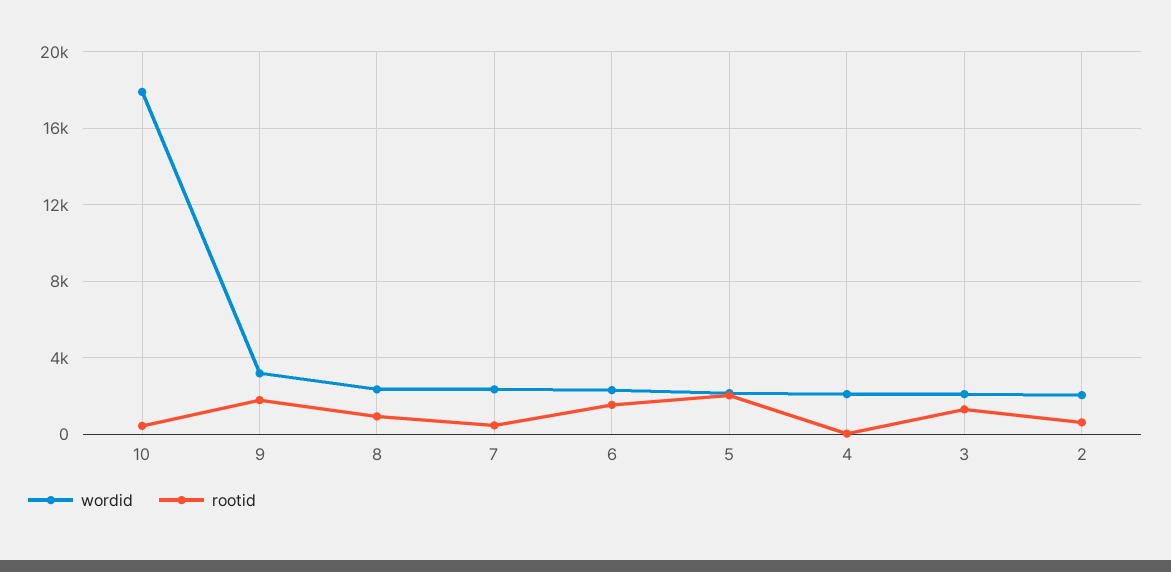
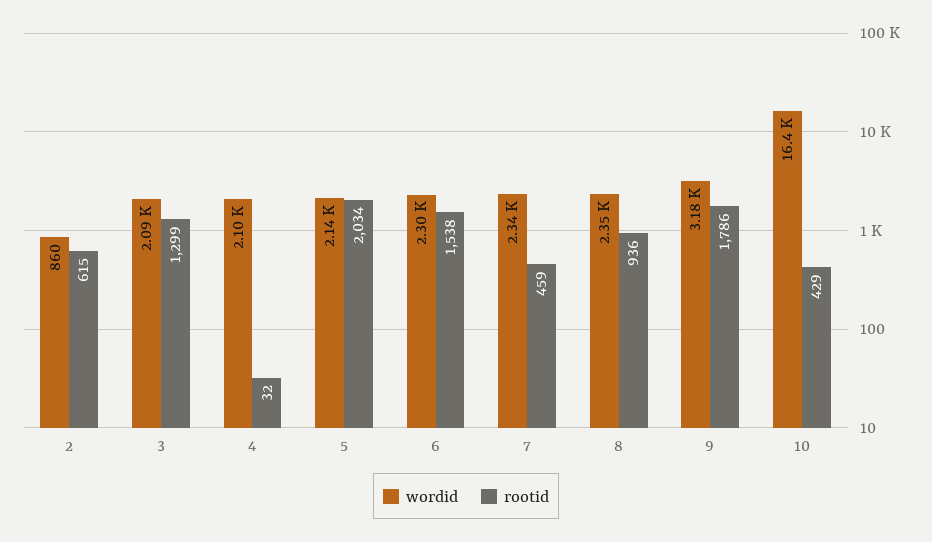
  {
    "wordid": {
-     "10": 18000,
+     "10": 16400,
      "9": 3180,
      "8": 2350,
      "7": 2340,
      "6": 2300,
      "5": 2140,
      "4": 2100,
      "3": 2090,
-     "2": 2000
+     "2": 860
    },
    "rootid": {
      "10": 429,
      "9": 1786,
      "8": 936,
      "7": 459,
      "6": 1538,
      "5": 2034,
      "4": 32,
      "3": 1299,
      "2": 615
    }
  }

